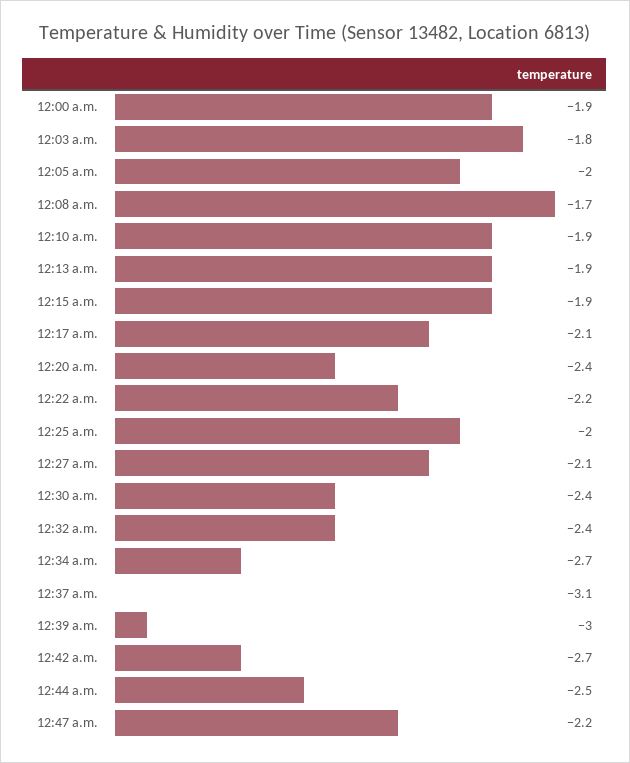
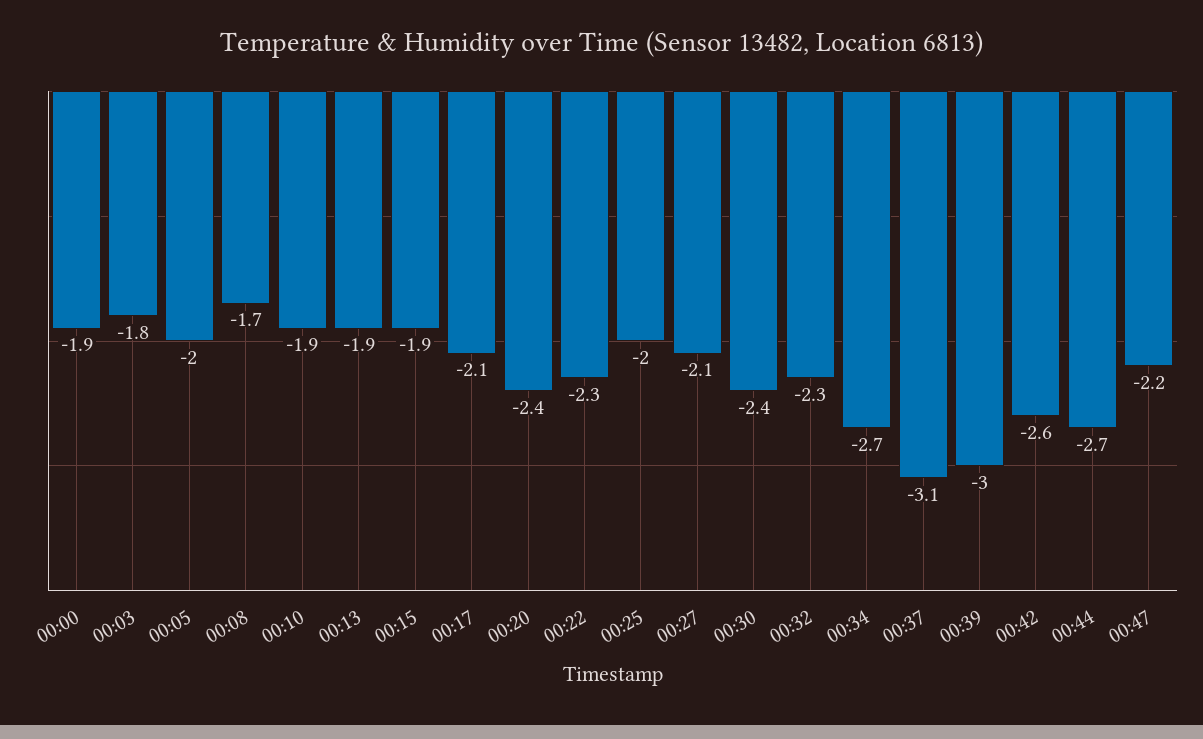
  {
    "12:00 a.m.": -1.9,
    "12:03 a.m.": -1.8,
    "12:05 a.m.": -2,
    "12:08 a.m.": -1.7,
    "12:10 a.m.": -1.9,
    "12:13 a.m.": -1.9,
    "12:15 a.m.": -1.9,
    "12:17 a.m.": -2.1,
    "12:20 a.m.": -2.4,
-   "12:22 a.m.": -2.2,
+   "12:22 a.m.": -2.3,
    "12:25 a.m.": -2,
    "12:27 a.m.": -2.1,
    "12:30 a.m.": -2.4,
-   "12:32 a.m.": -2.4,
+   "12:32 a.m.": -2.3,
    "12:34 a.m.": -2.7,
    "12:37 a.m.": -3.1,
    "12:39 a.m.": -3,
-   "12:42 a.m.": -2.7,
+   "12:42 a.m.": -2.6,
-   "12:44 a.m.": -2.5,
+   "12:44 a.m.": -2.7,
    "12:47 a.m.": -2.2
  }

